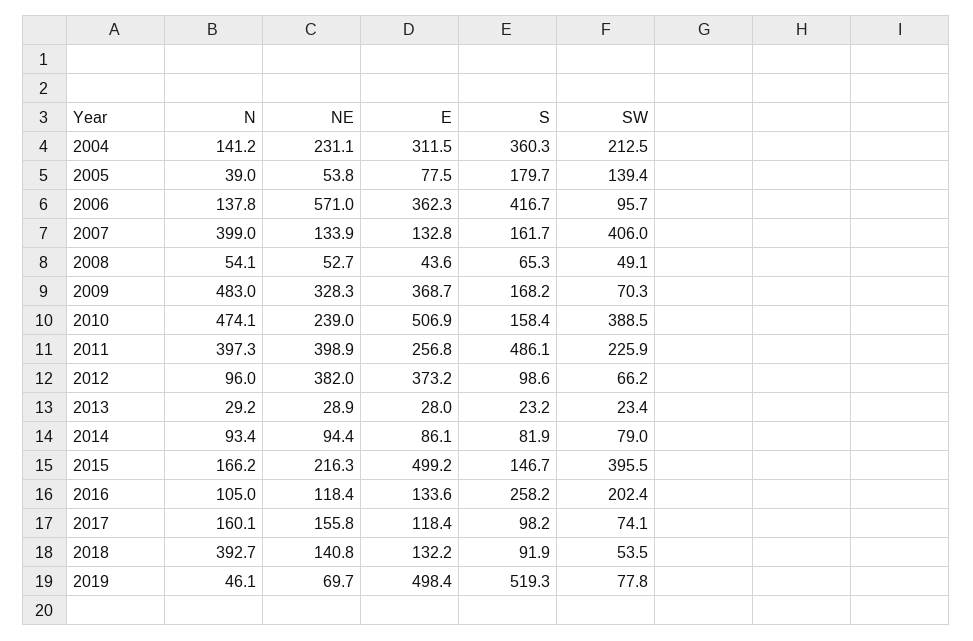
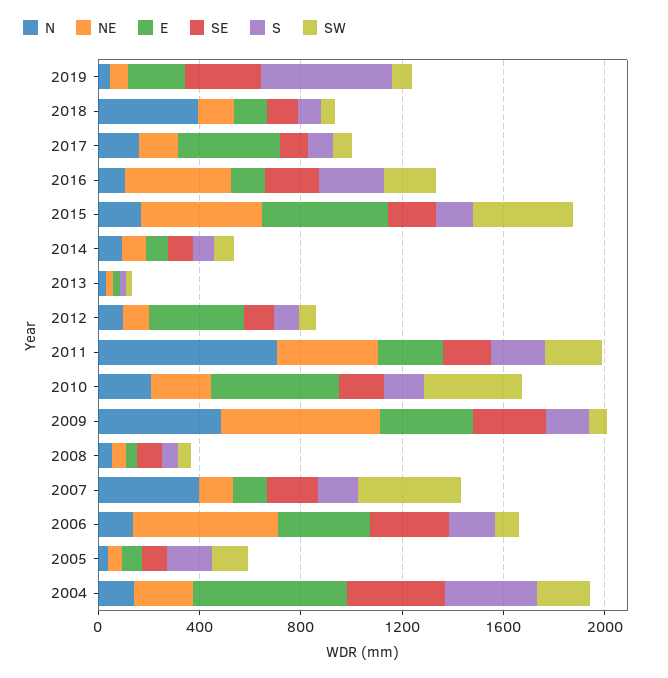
  {
    "N": {
      "2004": 141.2,
      "2005": 39,
      "2006": 137.8,
      "2007": 399,
      "2008": 54.1,
      "2009": 483,
-     "2010": 474.1,
+     "2010": 200,
-     "2011": 397.3,
+     "2011": 700,
      "2012": 96,
      "2013": 29.2,
      "2014": 93.4,
      "2015": 166.2,
      "2016": 105,
      "2017": 160.1,
      "2018": 392.7,
      "2019": 46.1
    },
    "NE": {
      "2004": 231.1,
      "2005": 53.8,
      "2006": 571,
      "2007": 133.9,
      "2008": 52.7,
-     "2009": 328.3,
+     "2009": 600,
      "2010": 239,
      "2011": 398.9,
-     "2012": 382,
+     "2012": 100,
      "2013": 28.9,
      "2014": 94.4,
-     "2015": 216.3,
+     "2015": 500,
-     "2016": 118.4,
+     "2016": 400,
      "2017": 155.8,
      "2018": 140.8,
      "2019": 69.7
    },
    "E": {
-     "2004": 311.5,
+     "2004": 600,
      "2005": 77.5,
      "2006": 362.3,
      "2007": 132.8,
      "2008": 43.6,
      "2009": 368.7,
      "2010": 506.9,
      "2011": 256.8,
      "2012": 373.2,
      "2013": 28,
      "2014": 86.1,
      "2015": 499.2,
      "2016": 133.6,
-     "2017": 118.4,
+     "2017": 400,
      "2018": 132.2,
-     "2019": 498.4
+     "2019": 200
    },
    "S": {
      "2004": 360.3,
      "2005": 179.7,
-     "2006": 416.7,
+     "2006": 200,
      "2007": 161.7,
      "2008": 65.3,
      "2009": 168.2,
      "2010": 158.4,
-     "2011": 486.1,
+     "2011": 200,
      "2012": 98.6,
      "2013": 23.2,
      "2014": 81.9,
      "2015": 146.7,
      "2016": 258.2,
      "2017": 98.2,
      "2018": 91.9,
      "2019": 519.3
    },
    "SW": {
      "2004": 212.5,
      "2005": 139.4,
      "2006": 95.7,
      "2007": 406,
      "2008": 49.1,
      "2009": 70.3,
      "2010": 388.5,
      "2011": 225.9,
      "2012": 66.2,
      "2013": 23.4,
      "2014": 79,
      "2015": 395.5,
      "2016": 202.4,
      "2017": 74.1,
      "2018": 53.5,
      "2019": 77.8
-   }
+   },
+   "SE": {
+     "2019": 300,
+     "2018": 100,
+     "2017": 100,
+     "2016": 200,
+     "2015": 200,
+     "2014": 100,
+     "2013": 0,
+     "2012": 100,
+     "2011": 200,
+     "2010": 200,
+     "2009": 300,
+     "2008": 100,
+     "2007": 200,
+     "2006": 300,
+     "2005": 100,
+     "2004": 400
+   }
  }

